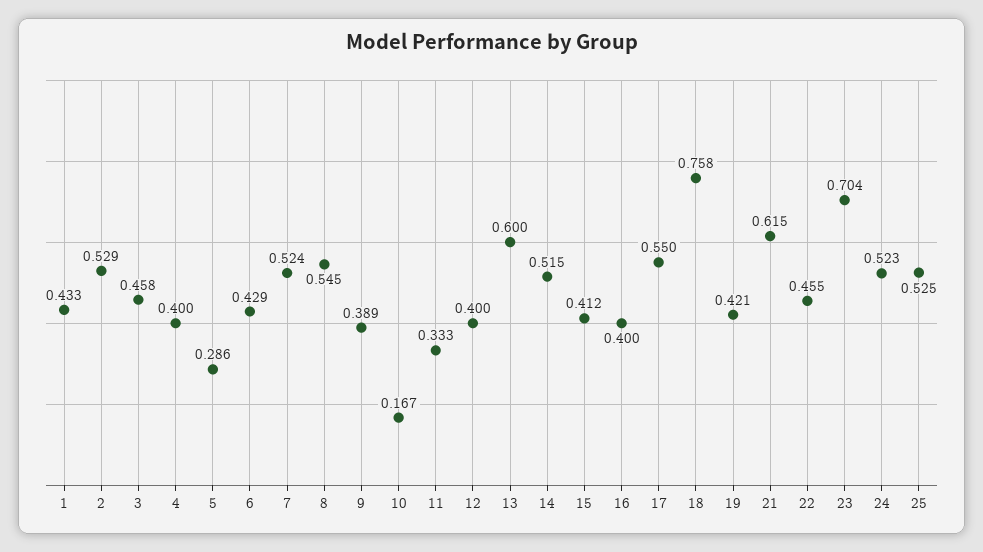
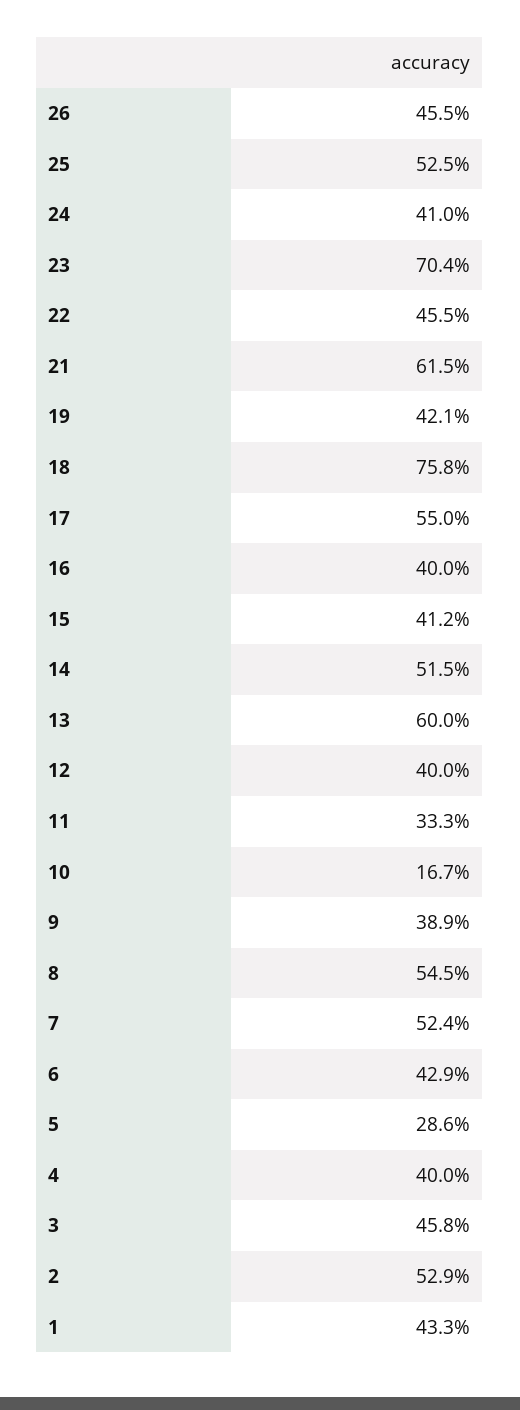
  {
    "1": 0.433,
    "2": 0.529,
    "3": 0.458,
    "4": 0.4,
    "5": 0.286,
    "6": 0.429,
    "7": 0.524,
    "8": 0.545,
    "9": 0.389,
    "10": 0.167,
    "11": 0.333,
    "12": 0.4,
    "13": 0.6,
    "14": 0.515,
    "15": 0.412,
    "16": 0.4,
    "17": 0.55,
    "18": 0.758,
    "19": 0.421,
    "21": 0.615,
    "22": 0.455,
    "23": 0.704,
-   "24": 0.523,
+   "24": 0.41,
-   "25": 0.525
+   "25": 0.525,
+   "26": 0.455
  }

